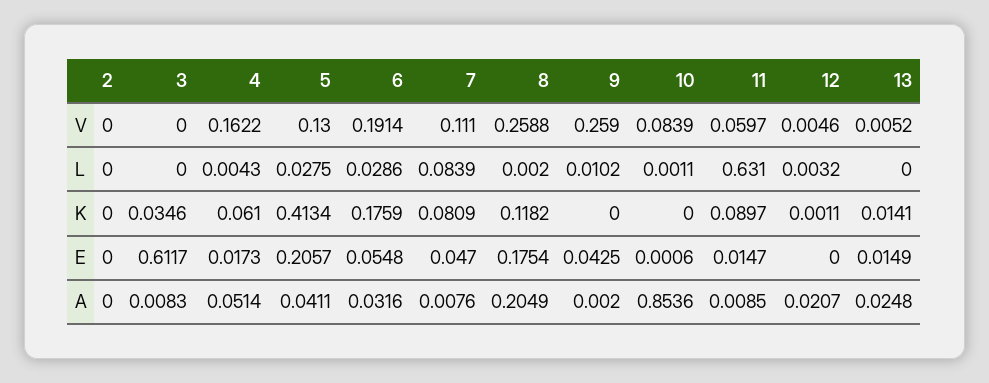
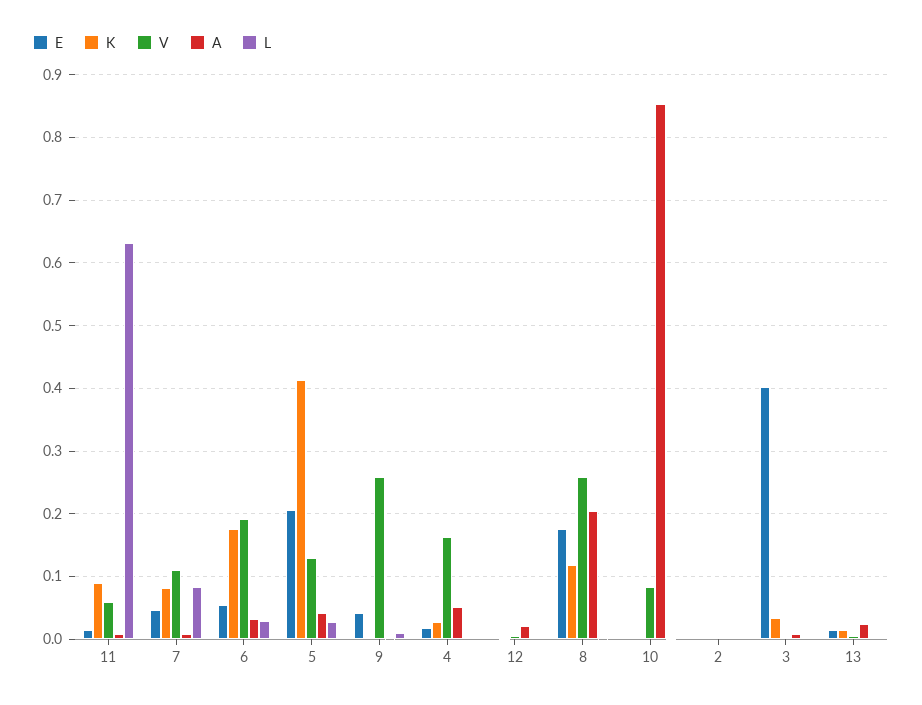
  {
    "V": {
      "2": 0,
      "3": 0,
      "4": 0.1622,
      "5": 0.13,
      "6": 0.1914,
      "7": 0.111,
      "8": 0.2588,
      "9": 0.259,
      "10": 0.0839,
      "11": 0.0597,
      "12": 0.0046,
      "13": 0.0052
    },
    "L": {
      "2": 0,
      "3": 0,
      "4": 0.0043,
      "5": 0.0275,
      "6": 0.0286,
      "7": 0.0839,
      "8": 0.002,
      "9": 0.0102,
      "10": 0.0011,
      "11": 0.631,
      "12": 0.0032,
      "13": 0
    },
    "K": {
      "2": 0,
      "3": 0.0346,
-     "4": 0.061,
+     "4": 0.03,
      "5": 0.4134,
      "6": 0.1759,
      "7": 0.0809,
      "8": 0.1182,
      "9": 0,
      "10": 0,
      "11": 0.0897,
      "12": 0.0011,
      "13": 0.0141
    },
    "E": {
      "2": 0,
-     "3": 0.6117,
+     "3": 0.4,
      "4": 0.0173,
      "5": 0.2057,
      "6": 0.0548,
      "7": 0.047,
      "8": 0.1754,
      "9": 0.0425,
      "10": 0.0006,
      "11": 0.0147,
      "12": 0,
      "13": 0.0149
    },
    "A": {
      "2": 0,
      "3": 0.0083,
      "4": 0.0514,
      "5": 0.0411,
      "6": 0.0316,
      "7": 0.0076,
      "8": 0.2049,
      "9": 0.002,
      "10": 0.8536,
      "11": 0.0085,
      "12": 0.0207,
      "13": 0.0248
    }
  }

